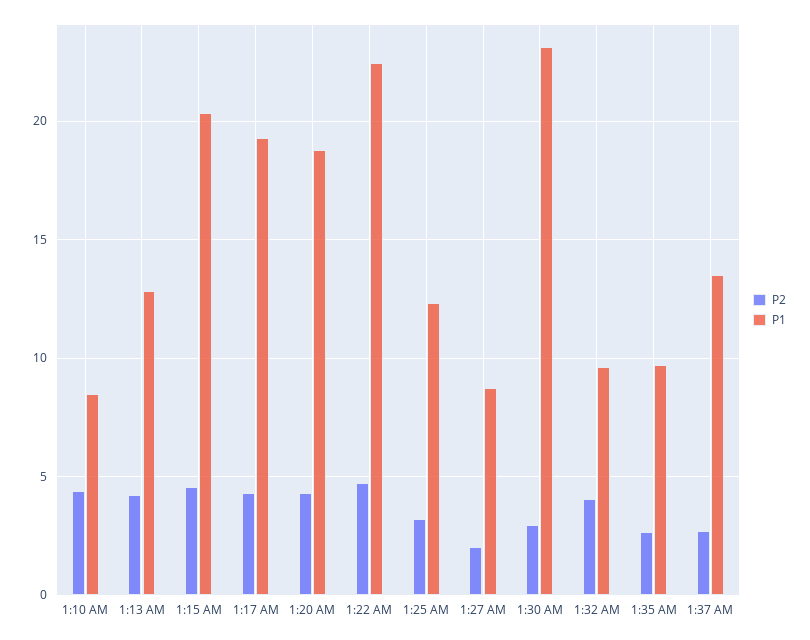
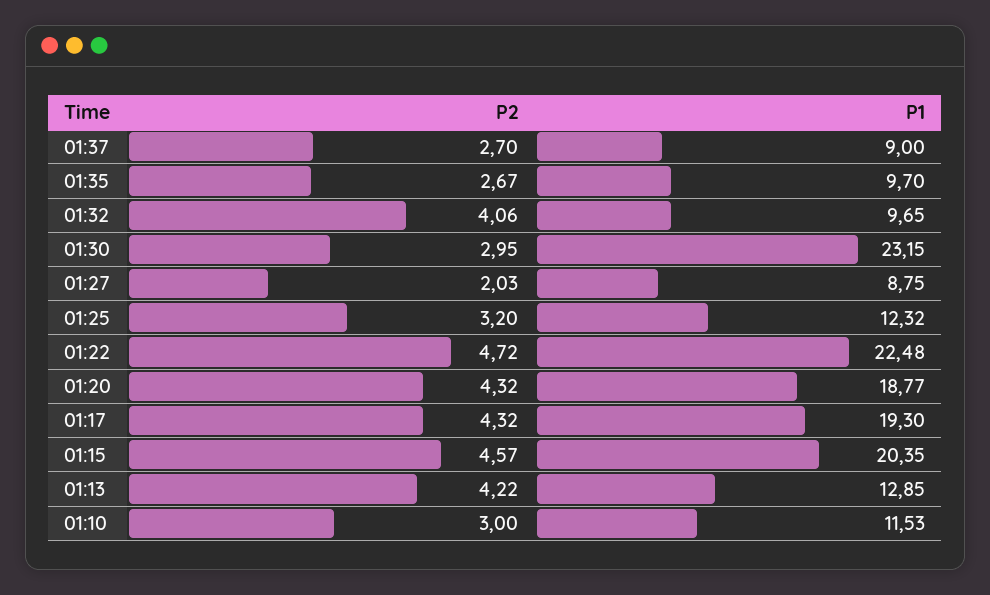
  {
    "P2": {
-     "1:10 AM": 4.5,
+     "1:10 AM": 3,
      "1:13 AM": 4.22,
      "1:15 AM": 4.57,
      "1:17 AM": 4.32,
      "1:20 AM": 4.32,
      "1:22 AM": 4.72,
      "1:25 AM": 3.2,
      "1:27 AM": 2.03,
      "1:30 AM": 2.95,
      "1:32 AM": 4.06,
      "1:35 AM": 2.67,
      "1:37 AM": 2.7
    },
    "P1": {
-     "1:10 AM": 8.5,
+     "1:10 AM": 11.53,
      "1:13 AM": 12.85,
      "1:15 AM": 20.35,
      "1:17 AM": 19.3,
      "1:20 AM": 18.77,
      "1:22 AM": 22.48,
      "1:25 AM": 12.32,
      "1:27 AM": 8.75,
      "1:30 AM": 23.15,
      "1:32 AM": 9.65,
      "1:35 AM": 9.7,
-     "1:37 AM": 13.5
+     "1:37 AM": 9
    }
  }

